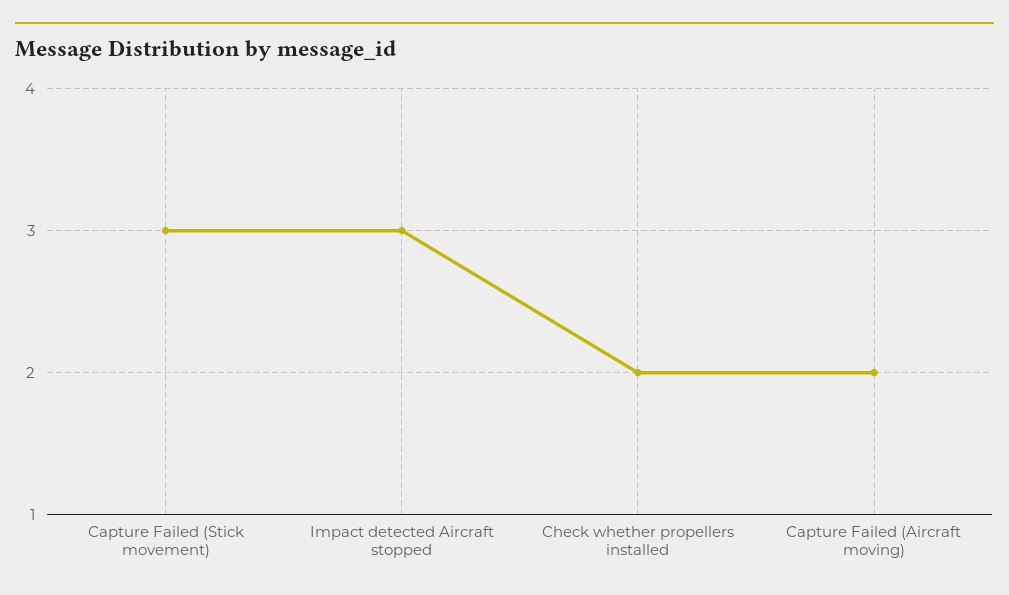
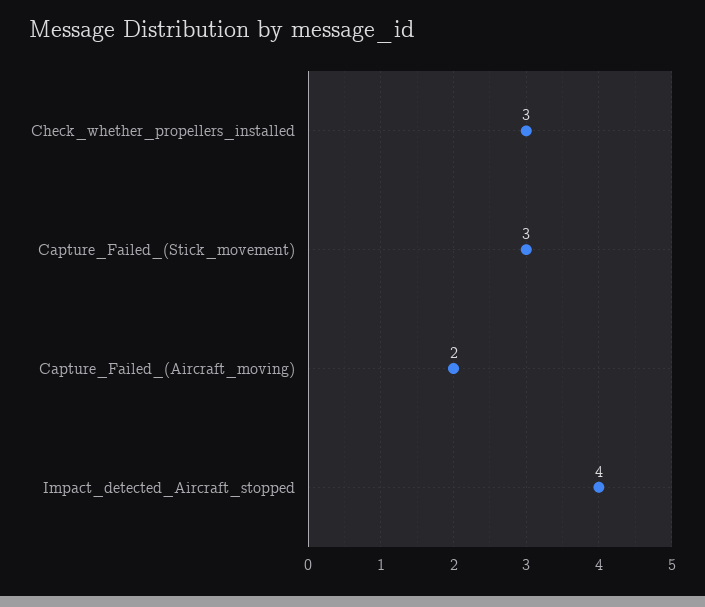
  {
    "Capture Failed (Stick movement)": 3,
-   "Impact detected Aircraft stopped": 3,
+   "Impact detected Aircraft stopped": 4,
-   "Check whether propellers installed": 2,
+   "Check whether propellers installed": 3,
    "Capture Failed (Aircraft moving)": 2
  }

